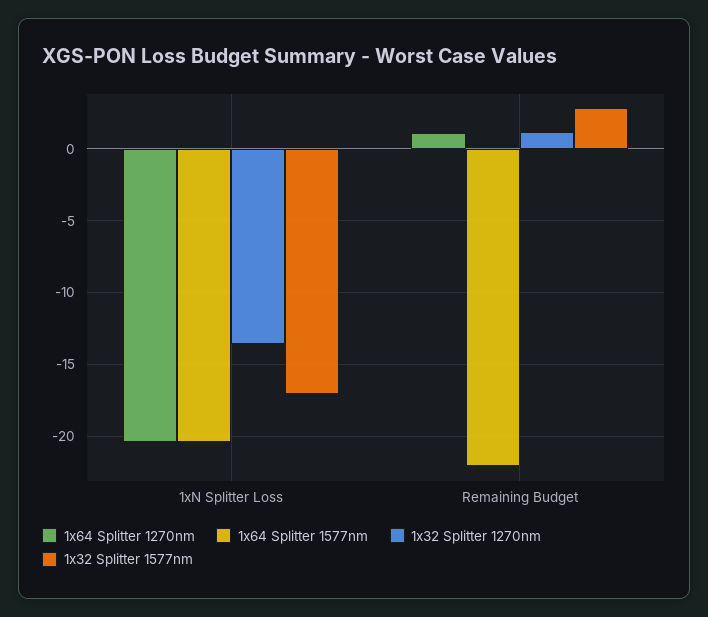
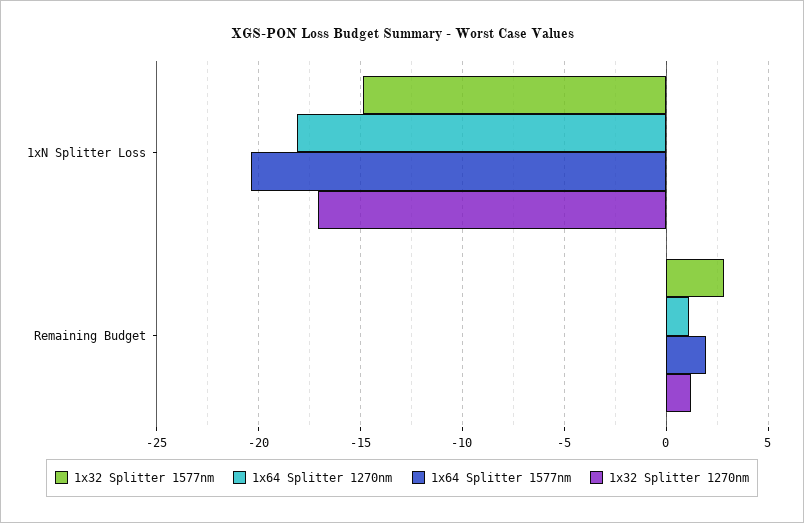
  {
    "1x64 Splitter 1270nm": {
-     "1xN Splitter Loss": -20.5,
+     "1xN Splitter Loss": -18,
      "Remaining Budget": 1
    },
    "1x64 Splitter 1577nm": {
      "1xN Splitter Loss": -20.5,
-     "Remaining Budget": -22
+     "Remaining Budget": 2
    },
    "1x32 Splitter 1270nm": {
-     "1xN Splitter Loss": -13.5,
+     "1xN Splitter Loss": -17,
      "Remaining Budget": 1
    },
    "1x32 Splitter 1577nm": {
-     "1xN Splitter Loss": -17,
+     "1xN Splitter Loss": -15,
      "Remaining Budget": 3
    }
  }

